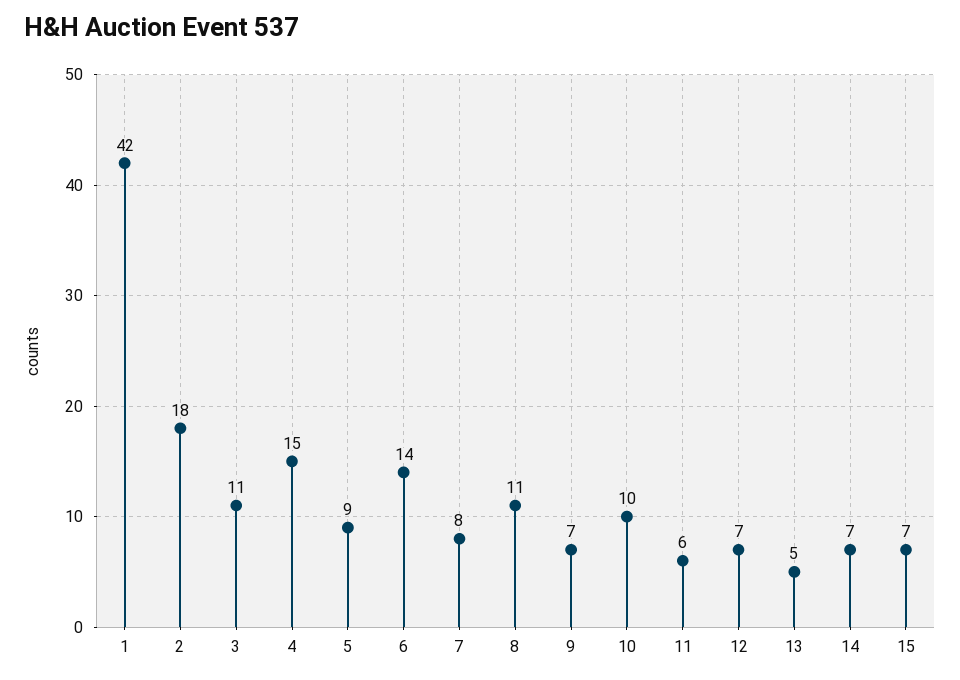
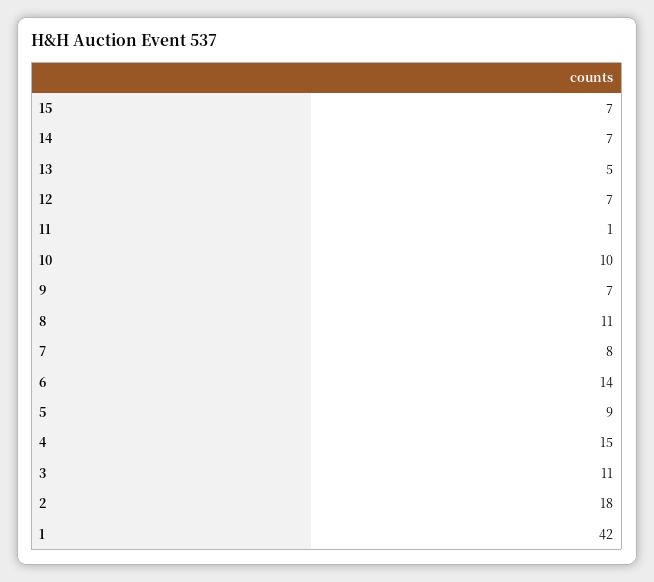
  {
    "1": 42,
    "2": 18,
    "3": 11,
    "4": 15,
    "5": 9,
    "6": 14,
    "7": 8,
    "8": 11,
    "9": 7,
    "10": 10,
-   "11": 6,
+   "11": 1,
    "12": 7,
    "13": 5,
    "14": 7,
    "15": 7
  }

